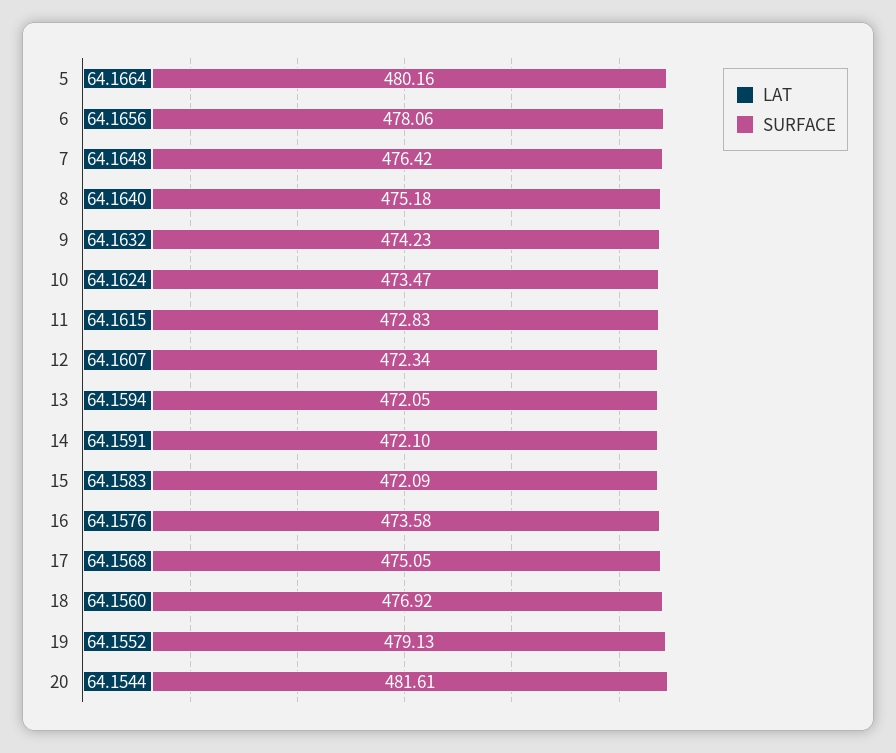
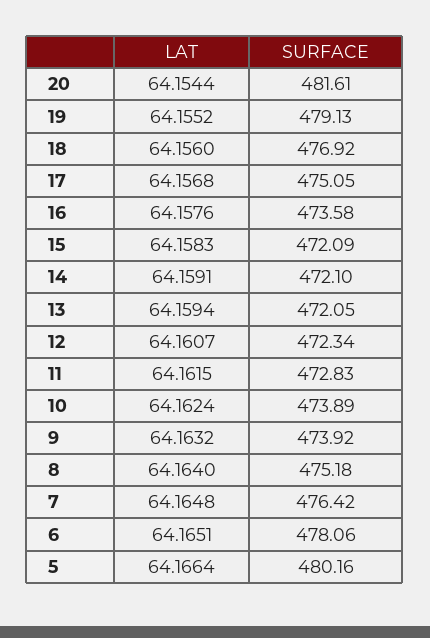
  {
    "LAT": {
      "5": 64.1664,
-     "6": 64.1656,
+     "6": 64.1651,
      "7": 64.1648,
      "8": 64.164,
      "9": 64.1632,
      "10": 64.1624,
      "11": 64.1615,
      "12": 64.1607,
      "13": 64.1594,
      "14": 64.1591,
      "15": 64.1583,
      "16": 64.1576,
      "17": 64.1568,
      "18": 64.156,
      "19": 64.1552,
      "20": 64.1544
    },
    "SURFACE": {
      "5": 480.16,
      "6": 478.06,
      "7": 476.42,
      "8": 475.18,
-     "9": 474.23,
+     "9": 473.92,
-     "10": 473.47,
+     "10": 473.89,
      "11": 472.83,
      "12": 472.34,
      "13": 472.05,
      "14": 472.1,
      "15": 472.09,
      "16": 473.58,
      "17": 475.05,
      "18": 476.92,
      "19": 479.13,
      "20": 481.61
    }
  }

